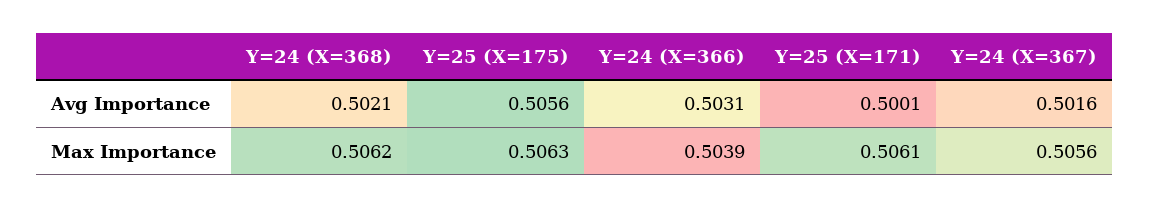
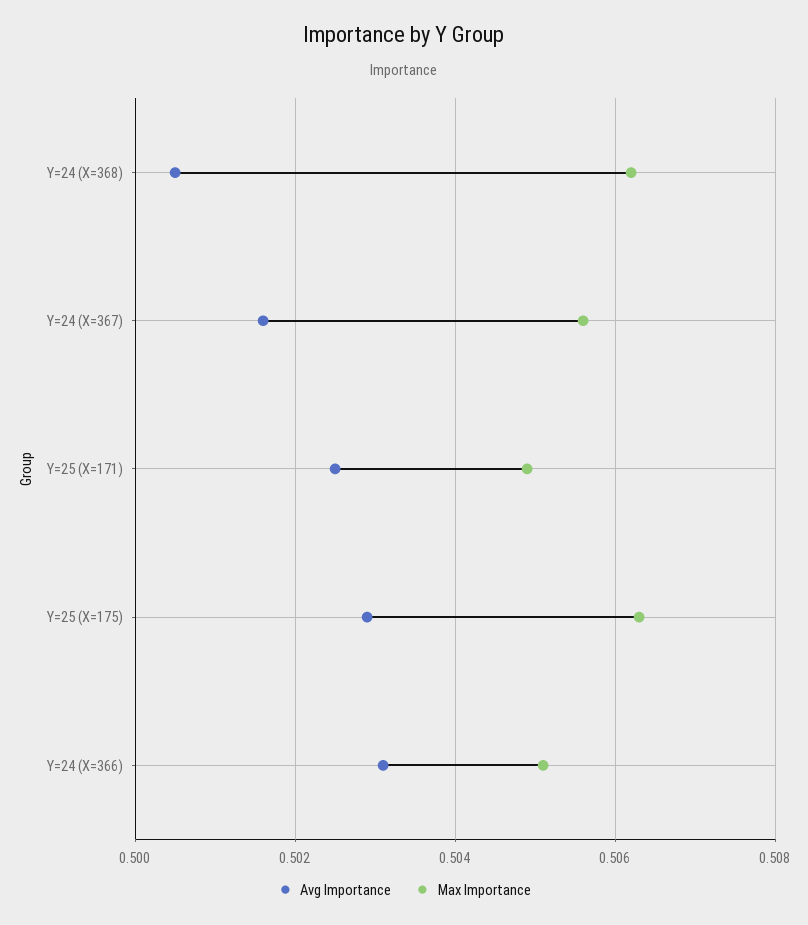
  {
    "Avg Importance": {
-     "Y=24 (X=368)": 0.5021,
+     "Y=24 (X=368)": 0.5005,
-     "Y=25 (X=175)": 0.5056,
+     "Y=25 (X=175)": 0.503,
      "Y=24 (X=366)": 0.5031,
-     "Y=25 (X=171)": 0.5001,
+     "Y=25 (X=171)": 0.5025,
      "Y=24 (X=367)": 0.5016
    },
    "Max Importance": {
      "Y=24 (X=368)": 0.5062,
      "Y=25 (X=175)": 0.5063,
-     "Y=24 (X=366)": 0.5039,
+     "Y=24 (X=366)": 0.505,
-     "Y=25 (X=171)": 0.5061,
+     "Y=25 (X=171)": 0.505,
      "Y=24 (X=367)": 0.5056
    }
  }

